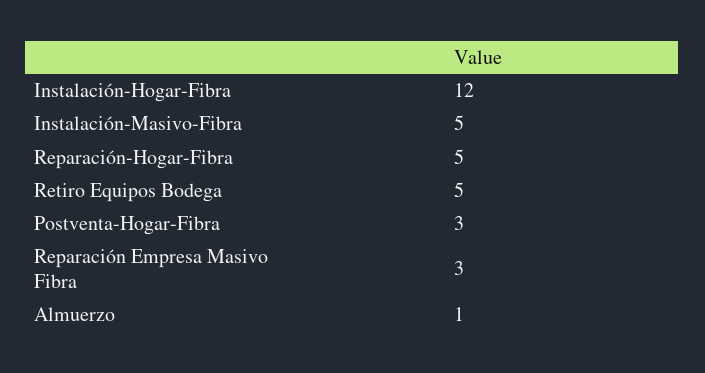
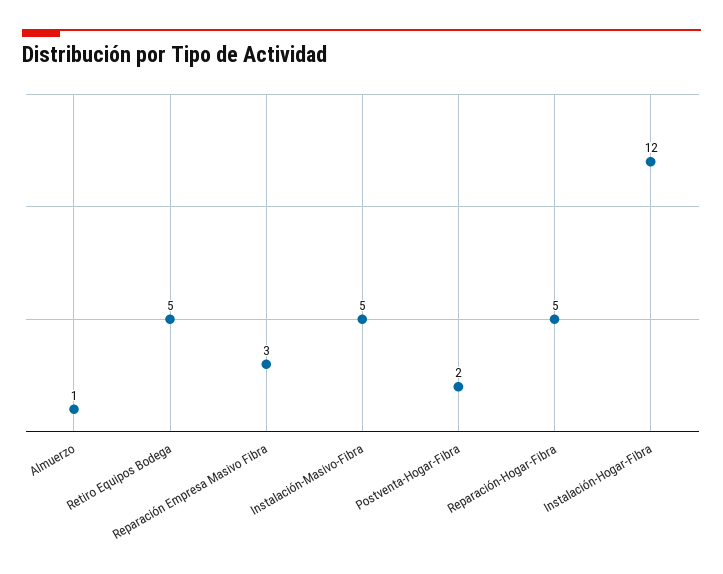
  {
    "Instalación-Hogar-Fibra": 12,
    "Instalación-Masivo-Fibra": 5,
    "Reparación-Hogar-Fibra": 5,
    "Retiro Equipos Bodega": 5,
-   "Postventa-Hogar-Fibra": 3,
+   "Postventa-Hogar-Fibra": 2,
    "Reparación Empresa Masivo Fibra": 3,
    "Almuerzo": 1
  }

